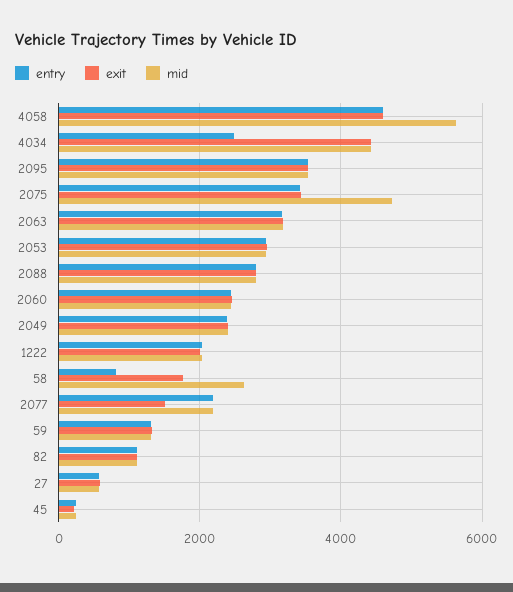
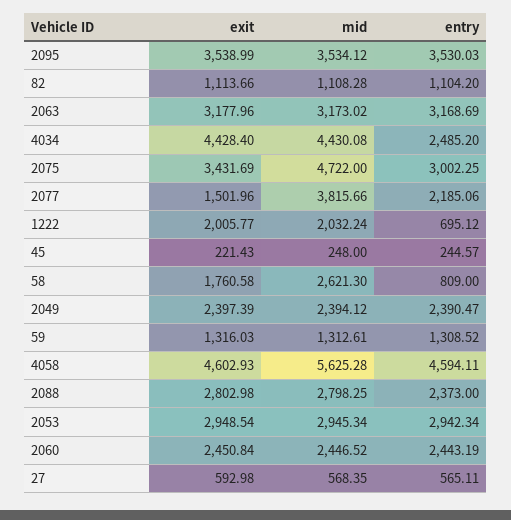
  {
    "entry": {
      "4058": 4594.11,
      "4034": 2485.2,
      "2095": 3530.03,
-     "2075": 3400,
+     "2075": 3002.25,
      "2063": 3168.69,
      "2053": 2942.34,
-     "2088": 2800,
+     "2088": 2373,
      "2060": 2443.19,
      "2049": 2390.47,
-     "1222": 2000,
+     "1222": 695.12,
      "58": 809,
      "2077": 2185.06,
      "59": 1308.52,
      "82": 1104.2,
      "27": 565.11,
      "45": 244.57
    },
    "exit": {
      "4058": 4602.93,
      "4034": 4428.4,
      "2095": 3538.99,
      "2075": 3431.69,
      "2063": 3177.96,
      "2053": 2948.54,
      "2088": 2802.98,
      "2060": 2450.84,
      "2049": 2397.39,
      "1222": 2005.77,
      "58": 1760.58,
      "2077": 1501.96,
      "59": 1316.03,
      "82": 1113.66,
      "27": 592.98,
      "45": 221.43
    },
    "mid": {
      "4058": 5625.28,
      "4034": 4430.08,
      "2095": 3534.12,
      "2075": 4722,
      "2063": 3173.02,
      "2053": 2945.34,
      "2088": 2798.25,
      "2060": 2446.52,
      "2049": 2394.12,
      "1222": 2032.24,
      "58": 2621.3,
-     "2077": 2200,
+     "2077": 3815.66,
      "59": 1312.61,
      "82": 1108.28,
      "27": 568.35,
      "45": 248
    }
  }

